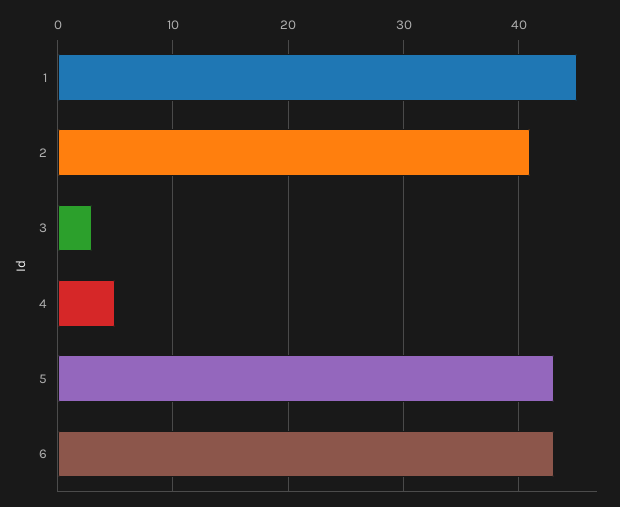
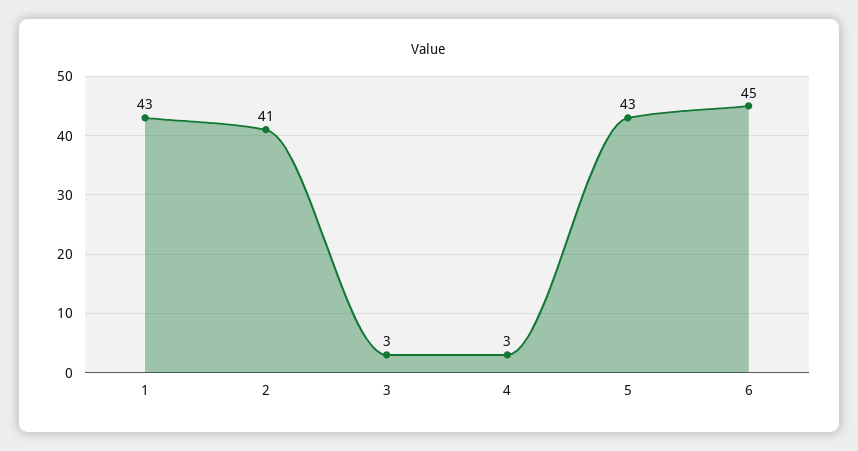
  {
-   "1": 45,
+   "1": 43,
    "2": 41,
    "3": 3,
-   "4": 5,
+   "4": 3,
    "5": 43,
-   "6": 43
+   "6": 45
  }

